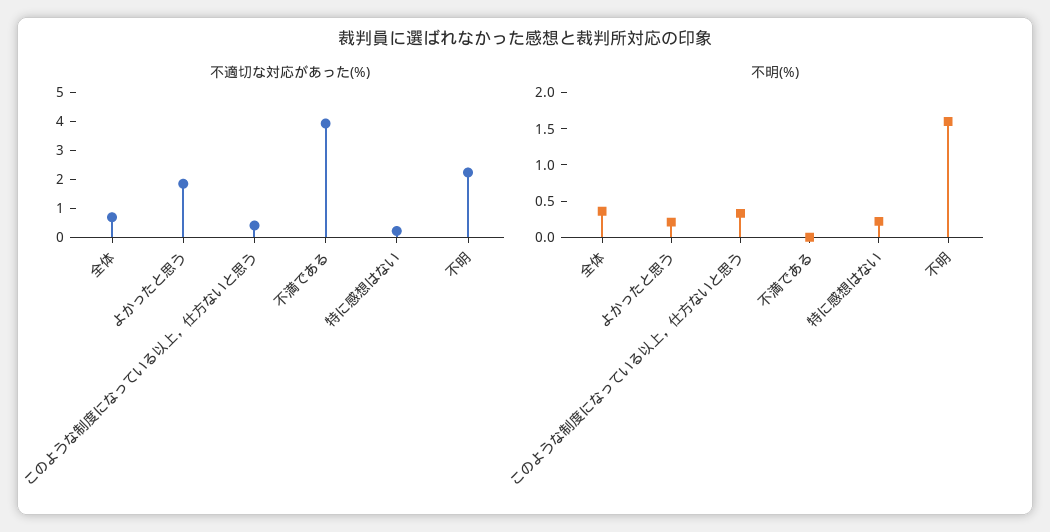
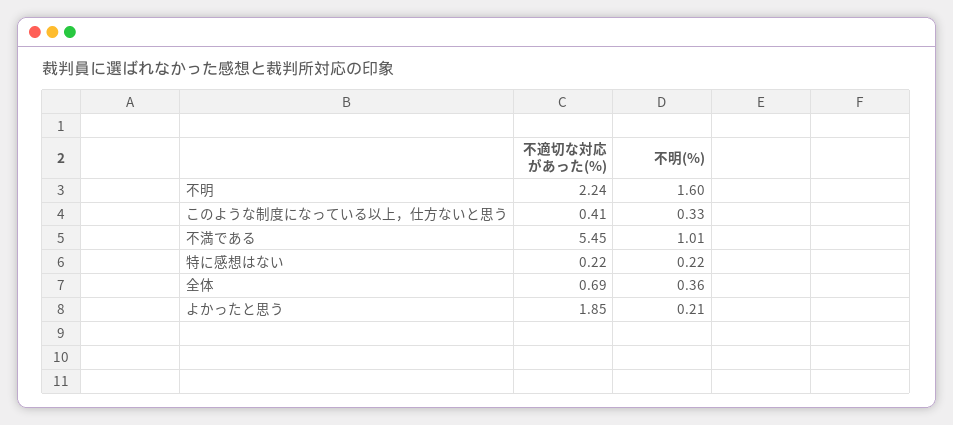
  {
    "不適切な対応があった(%)": {
      "全体": 0.69,
      "よかったと思う": 1.85,
      "このような制度になっている以上，仕方ないと思う": 0.41,
-     "不満である": 4,
+     "不満である": 5.45,
      "特に感想はない": 0.22,
      "不明": 2.24
    },
    "不明(%)": {
      "全体": 0.36,
      "よかったと思う": 0.21,
      "このような制度になっている以上，仕方ないと思う": 0.33,
-     "不満である": 0,
+     "不満である": 1.01,
      "特に感想はない": 0.22,
      "不明": 1.6
    }
  }

